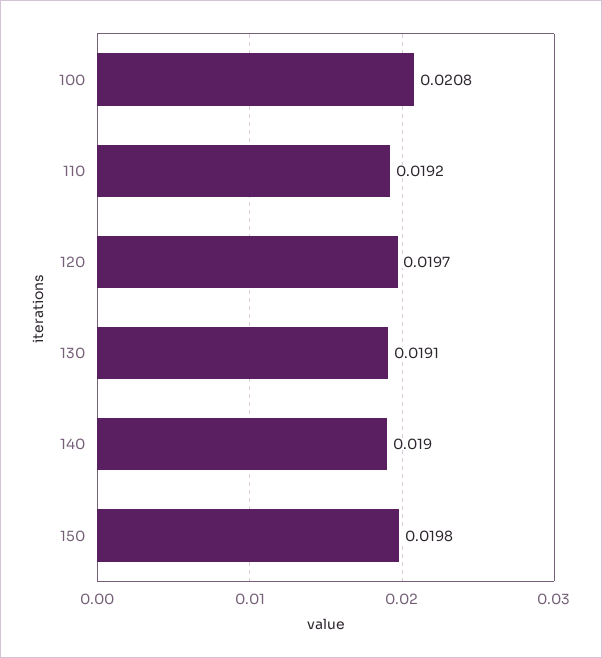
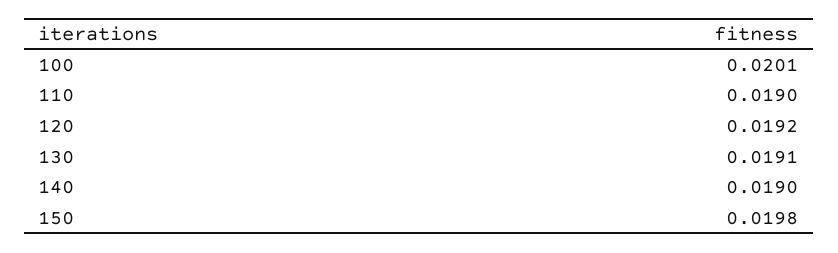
  {
-   "100": 0.0208,
+   "100": 0.0201,
-   "110": 0.0192,
+   "110": 0.019,
-   "120": 0.0197,
+   "120": 0.0192,
    "130": 0.0191,
    "140": 0.019,
    "150": 0.0198
  }

